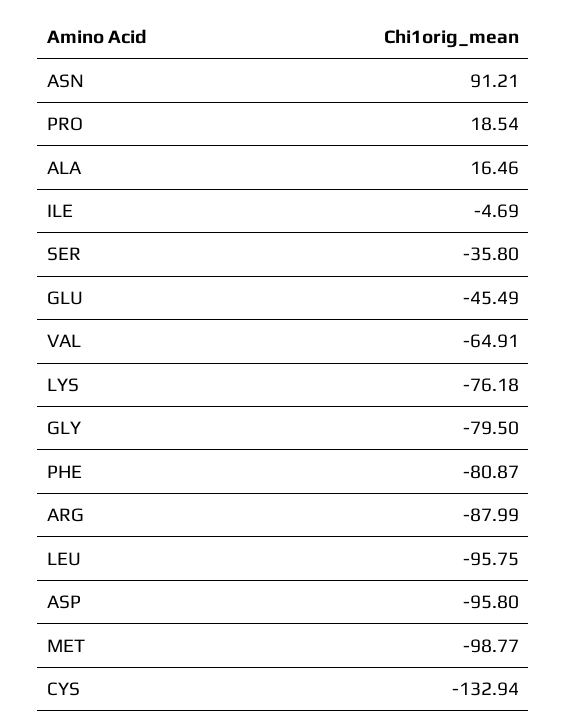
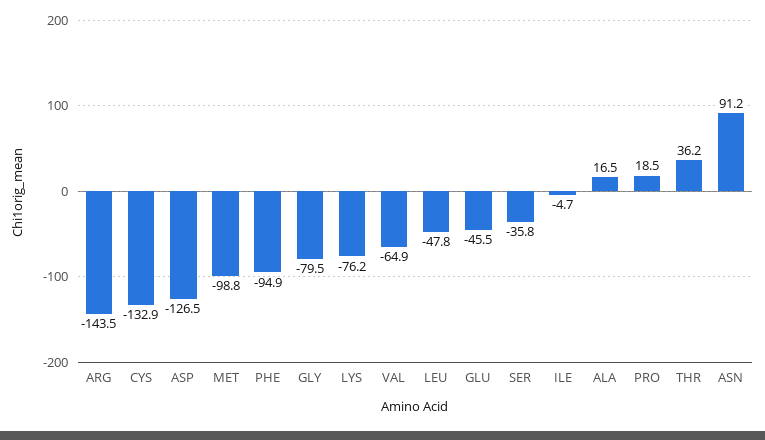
  {
    "ASN": 91.21,
    "PRO": 18.54,
    "ALA": 16.46,
    "ILE": -4.69,
    "SER": -35.8,
    "GLU": -45.49,
    "VAL": -64.91,
    "LYS": -76.18,
    "GLY": -79.5,
-   "PHE": -80.87,
+   "PHE": -94.9,
-   "ARG": -87.99,
+   "ARG": -143.5,
-   "LEU": -95.75,
+   "LEU": -47.8,
-   "ASP": -95.8,
+   "ASP": -126.5,
    "MET": -98.77,
-   "CYS": -132.94
+   "CYS": -132.94,
+   "THR": 36.2
  }

